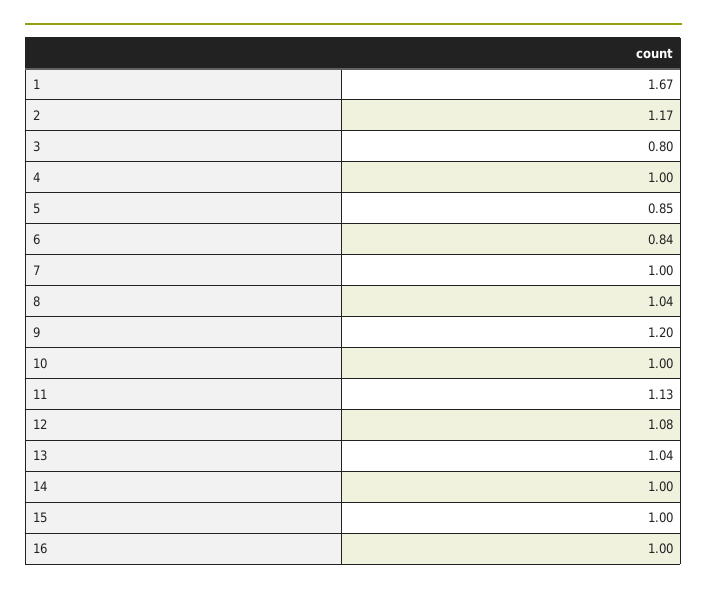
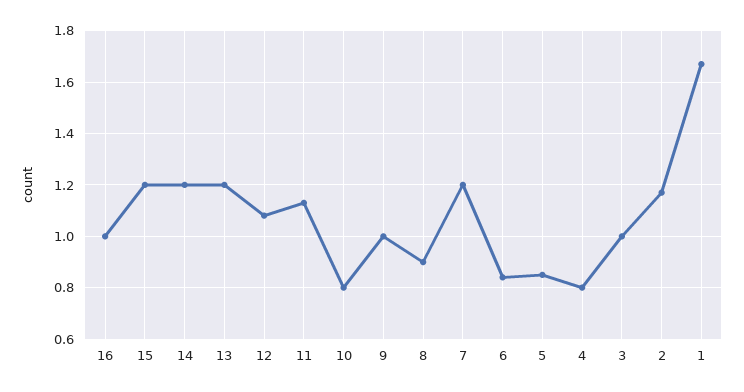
  {
    "1": 1.67,
    "2": 1.17,
-   "3": 0.8,
+   "3": 1,
-   "4": 1,
+   "4": 0.8,
    "5": 0.85,
    "6": 0.84,
-   "7": 1,
+   "7": 1.2,
-   "8": 1.04,
+   "8": 0.9,
-   "9": 1.2,
+   "9": 1,
-   "10": 1,
+   "10": 0.8,
    "11": 1.13,
    "12": 1.08,
-   "13": 1.04,
+   "13": 1.2,
-   "14": 1,
+   "14": 1.2,
-   "15": 1,
+   "15": 1.2,
    "16": 1
  }

